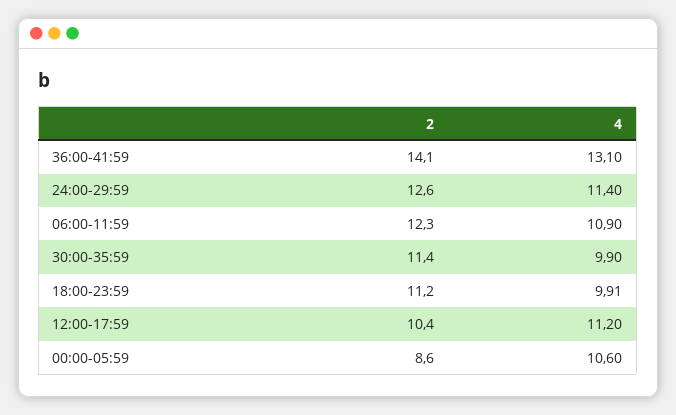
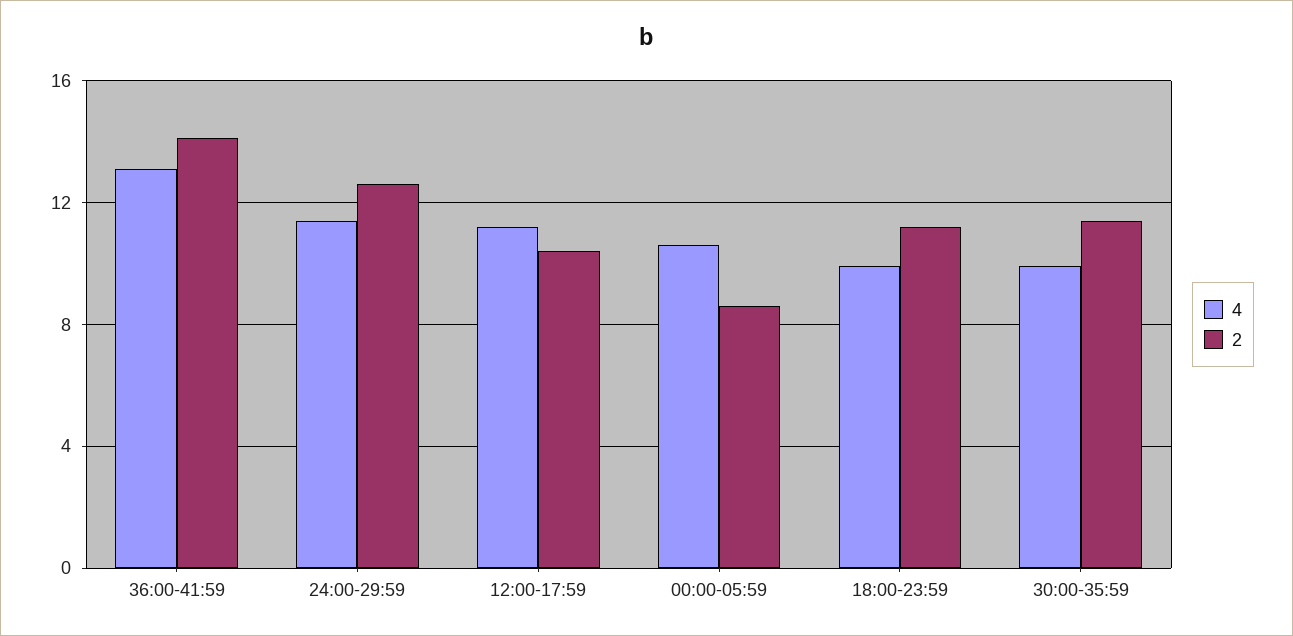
  {
    "2": {
      "36:00-41:59": 14.1,
      "24:00-29:59": 12.6,
-     "06:00-11:59": 12.3,
      "30:00-35:59": 11.4,
      "18:00-23:59": 11.2,
      "12:00-17:59": 10.4,
      "00:00-05:59": 8.6
    },
    "4": {
      "36:00-41:59": 13.1,
      "24:00-29:59": 11.4,
-     "06:00-11:59": 10.9,
      "30:00-35:59": 9.9,
      "18:00-23:59": 9.91,
      "12:00-17:59": 11.2,
      "00:00-05:59": 10.6
    }
  }

